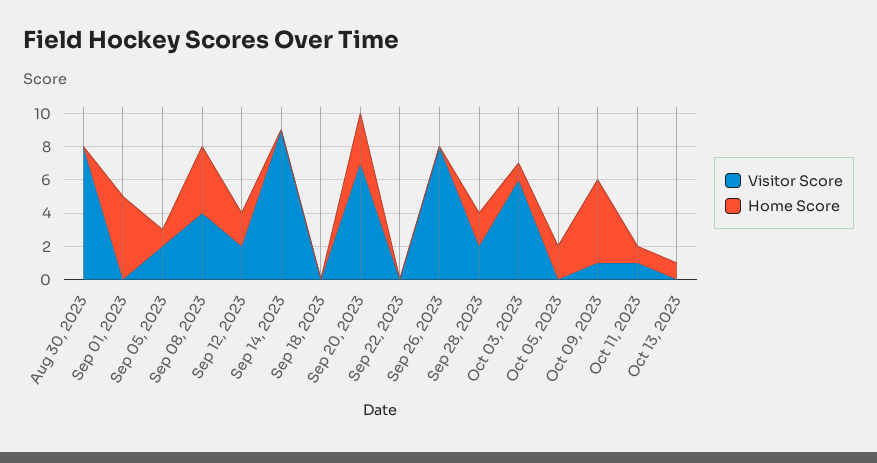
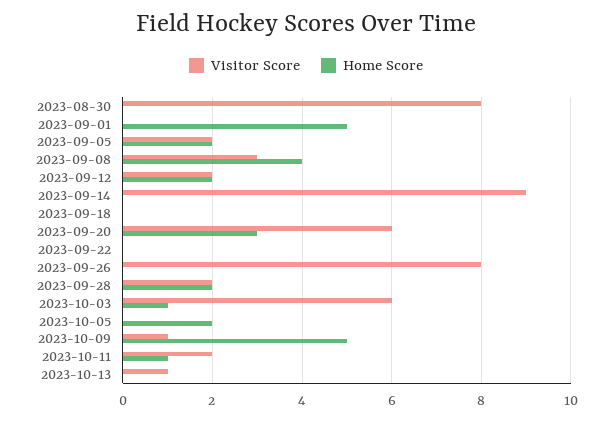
  {
    "Visitor Score": {
      "Aug 30, 2023": 8,
      "Sep 01, 2023": 0,
      "Sep 05, 2023": 2,
-     "Sep 08, 2023": 4,
+     "Sep 08, 2023": 3,
      "Sep 12, 2023": 2,
      "Sep 14, 2023": 9,
      "Sep 18, 2023": 0,
-     "Sep 20, 2023": 7,
+     "Sep 20, 2023": 6,
      "Sep 22, 2023": 0,
      "Sep 26, 2023": 8,
      "Sep 28, 2023": 2,
      "Oct 03, 2023": 6,
      "Oct 05, 2023": 0,
      "Oct 09, 2023": 1,
-     "Oct 11, 2023": 1,
+     "Oct 11, 2023": 2,
-     "Oct 13, 2023": 0
+     "Oct 13, 2023": 1
    },
    "Home Score": {
      "Aug 30, 2023": 0,
      "Sep 01, 2023": 5,
-     "Sep 05, 2023": 1,
+     "Sep 05, 2023": 2,
      "Sep 08, 2023": 4,
      "Sep 12, 2023": 2,
      "Sep 14, 2023": 0,
      "Sep 18, 2023": 0,
      "Sep 20, 2023": 3,
      "Sep 22, 2023": 0,
      "Sep 26, 2023": 0,
      "Sep 28, 2023": 2,
      "Oct 03, 2023": 1,
      "Oct 05, 2023": 2,
      "Oct 09, 2023": 5,
      "Oct 11, 2023": 1,
-     "Oct 13, 2023": 1
+     "Oct 13, 2023": 0
    }
  }

